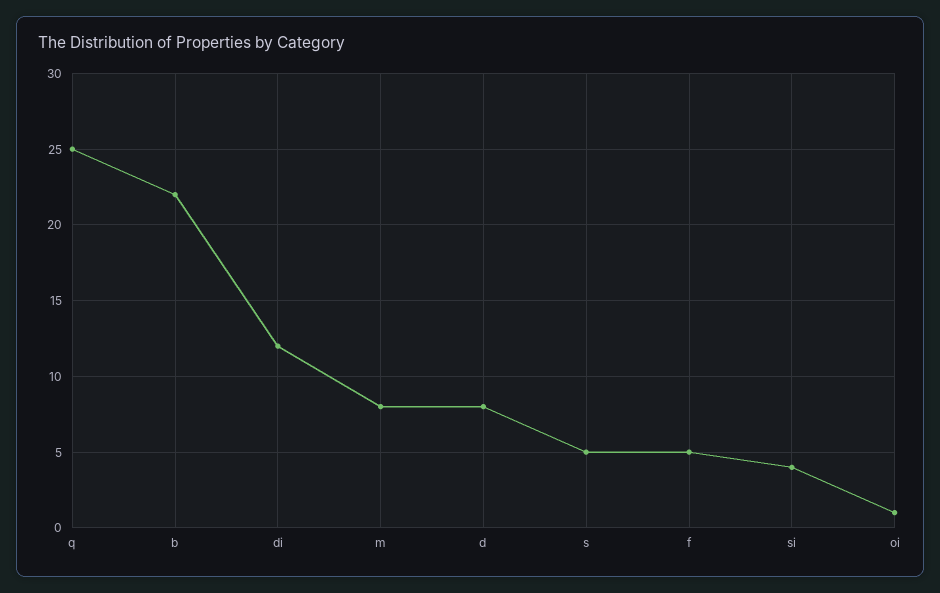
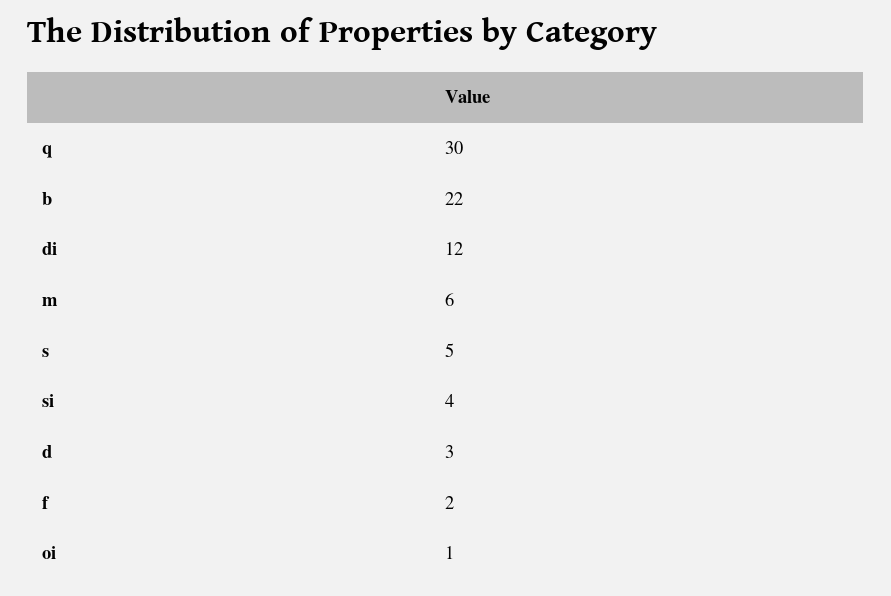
  {
-   "q": 25,
+   "q": 30,
    "b": 22,
    "di": 12,
-   "m": 8,
+   "m": 6,
-   "d": 8,
+   "d": 3,
    "s": 5,
-   "f": 5,
+   "f": 2,
    "si": 4,
    "oi": 1
  }

